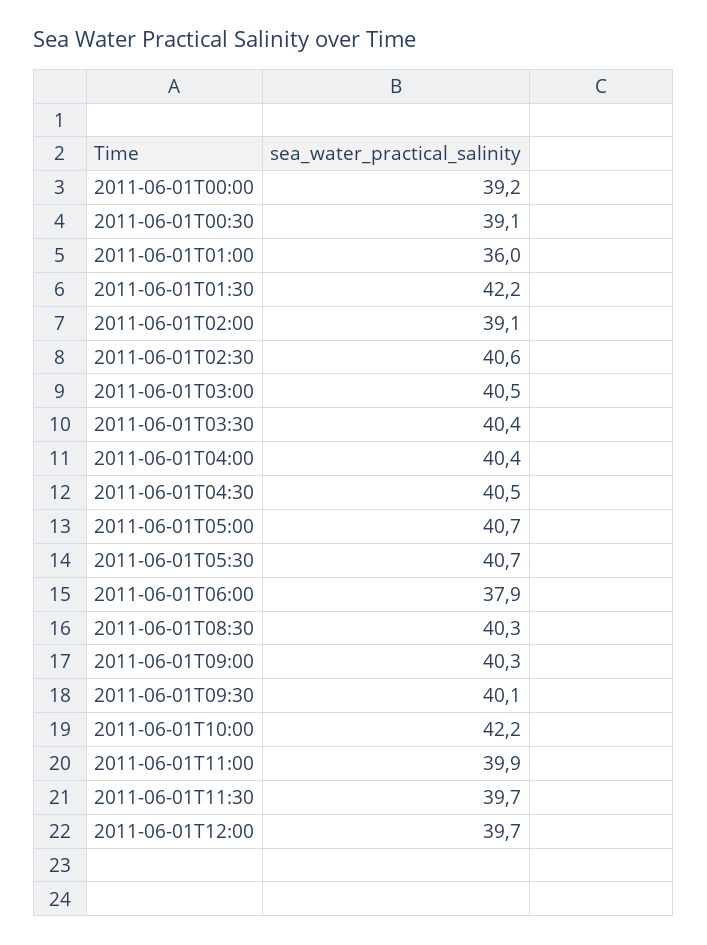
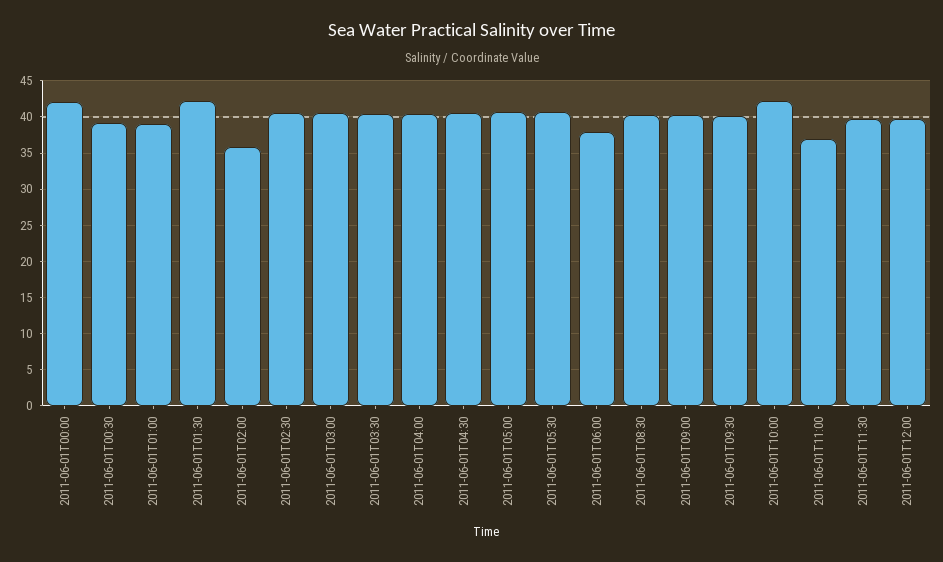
  {
-   "2011-06-01T00:00": 39.2,
+   "2011-06-01T00:00": 42,
    "2011-06-01T00:30": 39.1,
-   "2011-06-01T01:00": 36,
+   "2011-06-01T01:00": 39,
    "2011-06-01T01:30": 42.2,
-   "2011-06-01T02:00": 39.1,
+   "2011-06-01T02:00": 36,
    "2011-06-01T02:30": 40.6,
    "2011-06-01T03:00": 40.5,
    "2011-06-01T03:30": 40.4,
    "2011-06-01T04:00": 40.4,
    "2011-06-01T04:30": 40.5,
    "2011-06-01T05:00": 40.7,
    "2011-06-01T05:30": 40.7,
    "2011-06-01T06:00": 37.9,
    "2011-06-01T08:30": 40.3,
    "2011-06-01T09:00": 40.3,
    "2011-06-01T09:30": 40.1,
    "2011-06-01T10:00": 42.2,
-   "2011-06-01T11:00": 39.9,
+   "2011-06-01T11:00": 37,
    "2011-06-01T11:30": 39.7,
    "2011-06-01T12:00": 39.7
  }

